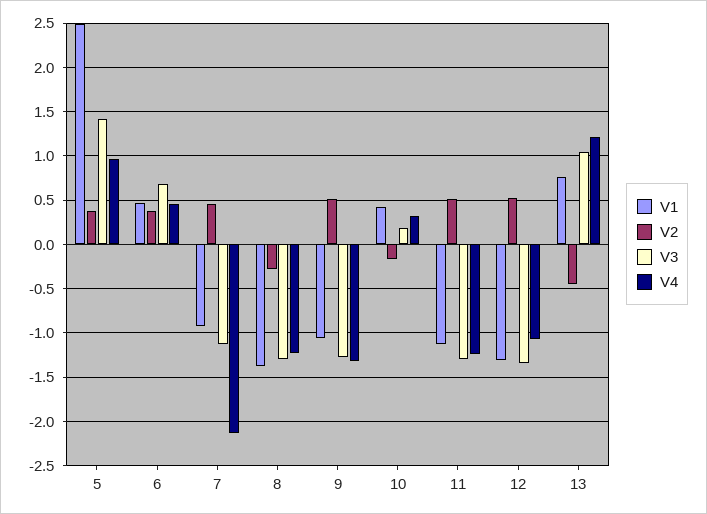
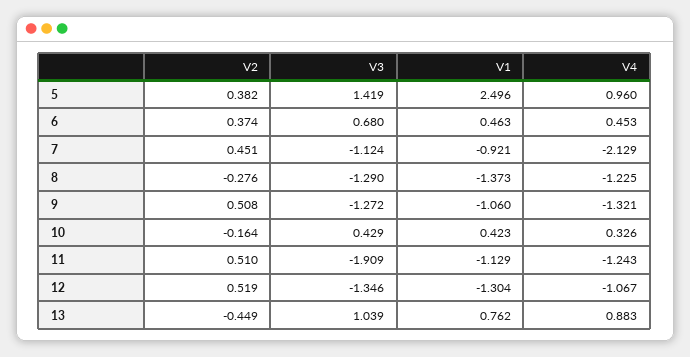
  {
    "V1": {
      "5": 2.496,
      "6": 0.463,
      "7": -0.921,
      "8": -1.373,
      "9": -1.06,
      "10": 0.423,
      "11": -1.129,
      "12": -1.304,
      "13": 0.762
    },
    "V2": {
      "5": 0.382,
      "6": 0.374,
      "7": 0.451,
      "8": -0.276,
      "9": 0.508,
      "10": -0.164,
      "11": 0.51,
      "12": 0.519,
      "13": -0.449
    },
    "V3": {
      "5": 1.419,
      "6": 0.68,
      "7": -1.124,
      "8": -1.29,
      "9": -1.272,
-     "10": 0.2,
+     "10": 0.429,
-     "11": -1.3,
+     "11": -1.909,
      "12": -1.346,
      "13": 1.039
    },
    "V4": {
      "5": 0.96,
      "6": 0.453,
      "7": -2.129,
      "8": -1.225,
      "9": -1.321,
      "10": 0.326,
      "11": -1.243,
      "12": -1.067,
-     "13": 1.2
+     "13": 0.883
    }
  }

